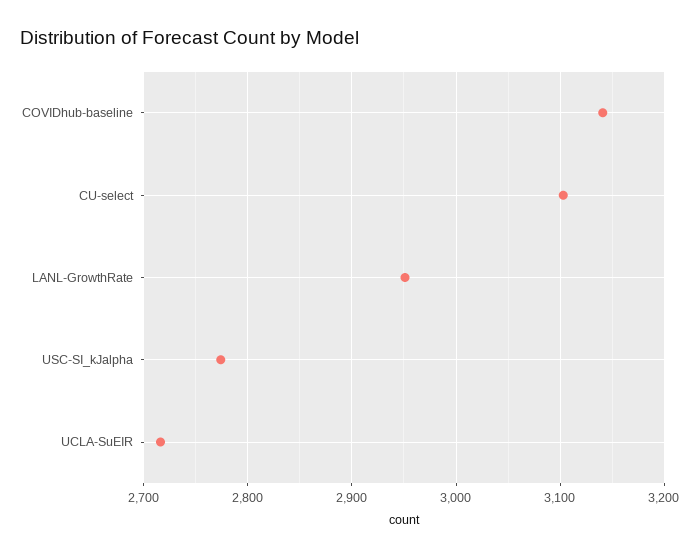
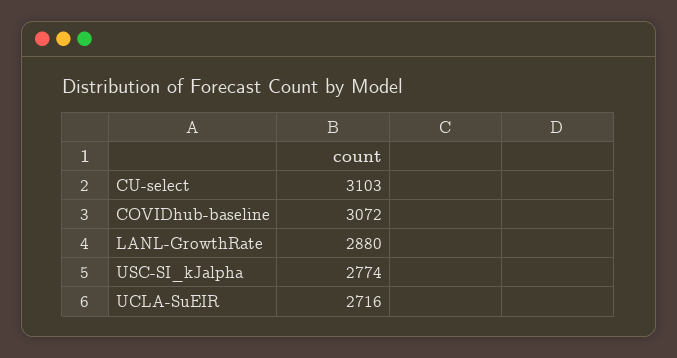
  {
-   "COVIDhub-baseline": 3140,
+   "COVIDhub-baseline": 3072,
    "CU-select": 3103,
-   "LANL-GrowthRate": 2950,
+   "LANL-GrowthRate": 2880,
    "USC-SI_kJalpha": 2774,
    "UCLA-SuEIR": 2716
  }

